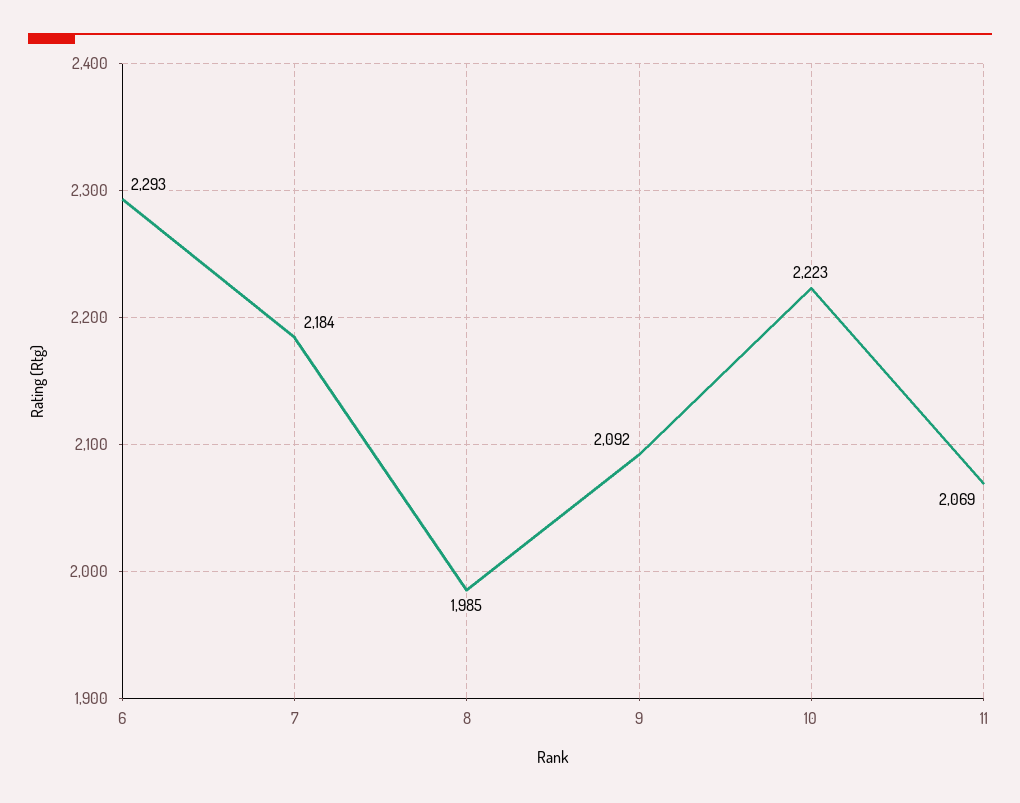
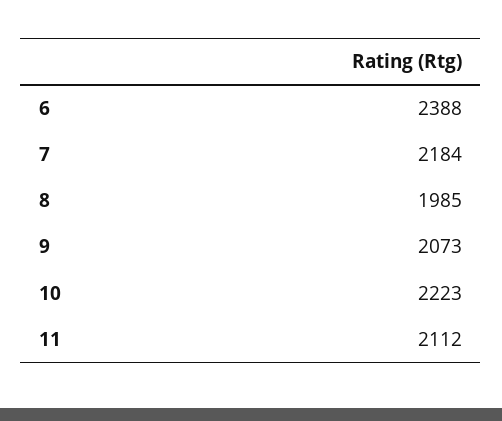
  {
-   "6": 2293,
+   "6": 2388,
    "7": 2184,
    "8": 1985,
-   "9": 2092,
+   "9": 2073,
    "10": 2223,
-   "11": 2069
+   "11": 2112
  }

